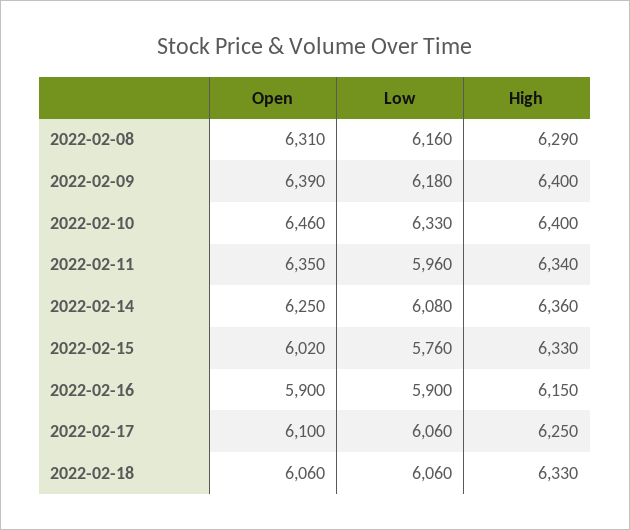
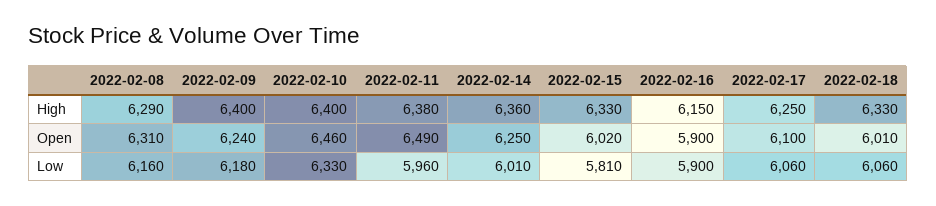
  {
    "Open": {
      "2022-02-08": 6310,
-     "2022-02-09": 6390,
+     "2022-02-09": 6240,
      "2022-02-10": 6460,
-     "2022-02-11": 6350,
+     "2022-02-11": 6490,
      "2022-02-14": 6250,
      "2022-02-15": 6020,
      "2022-02-16": 5900,
      "2022-02-17": 6100,
-     "2022-02-18": 6060
+     "2022-02-18": 6010
    },
    "Low": {
      "2022-02-08": 6160,
      "2022-02-09": 6180,
      "2022-02-10": 6330,
      "2022-02-11": 5960,
-     "2022-02-14": 6080,
+     "2022-02-14": 6010,
-     "2022-02-15": 5760,
+     "2022-02-15": 5810,
      "2022-02-16": 5900,
      "2022-02-17": 6060,
      "2022-02-18": 6060
    },
    "High": {
      "2022-02-08": 6290,
      "2022-02-09": 6400,
      "2022-02-10": 6400,
-     "2022-02-11": 6340,
+     "2022-02-11": 6380,
      "2022-02-14": 6360,
      "2022-02-15": 6330,
      "2022-02-16": 6150,
      "2022-02-17": 6250,
      "2022-02-18": 6330
    }
  }

